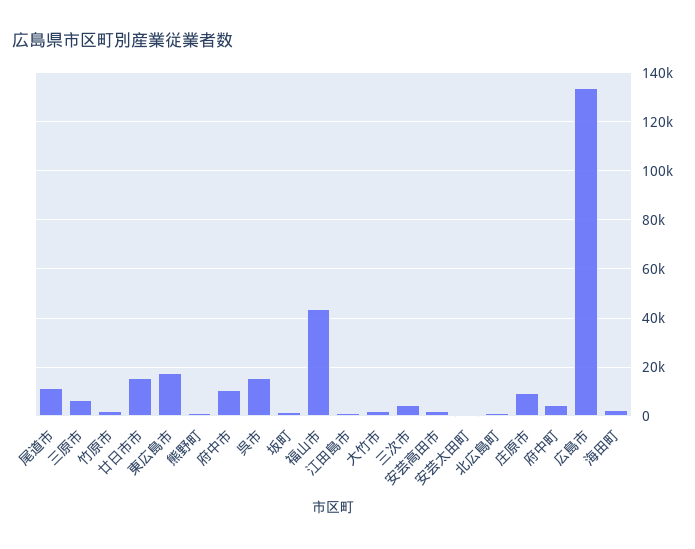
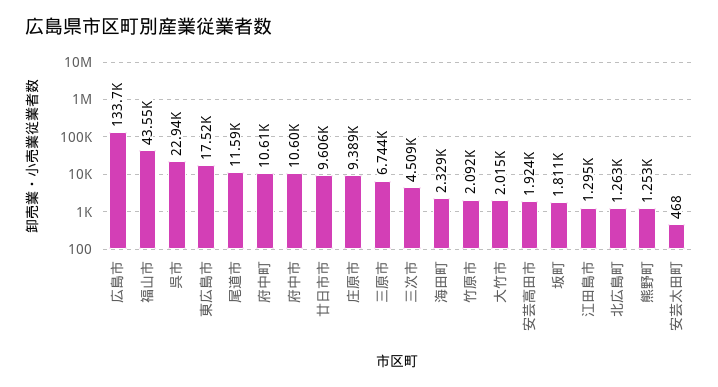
  {
    "尾道市": 11590,
    "三原市": 6744,
    "竹原市": 2092,
-   "廿日市市": 15000,
+   "廿日市市": 9606,
    "東広島市": 17520,
    "熊野町": 1253,
    "府中市": 10600,
-   "呉市": 15000,
+   "呉市": 22940,
    "坂町": 1811,
    "福山市": 43550,
    "江田島市": 1295,
    "大竹市": 2015,
    "三次市": 4509,
    "安芸高田市": 1924,
    "安芸太田町": 468,
    "北広島町": 1263,
    "庄原市": 9389,
-   "府中町": 5000,
+   "府中町": 10610,
    "広島市": 133700,
    "海田町": 2329
  }

